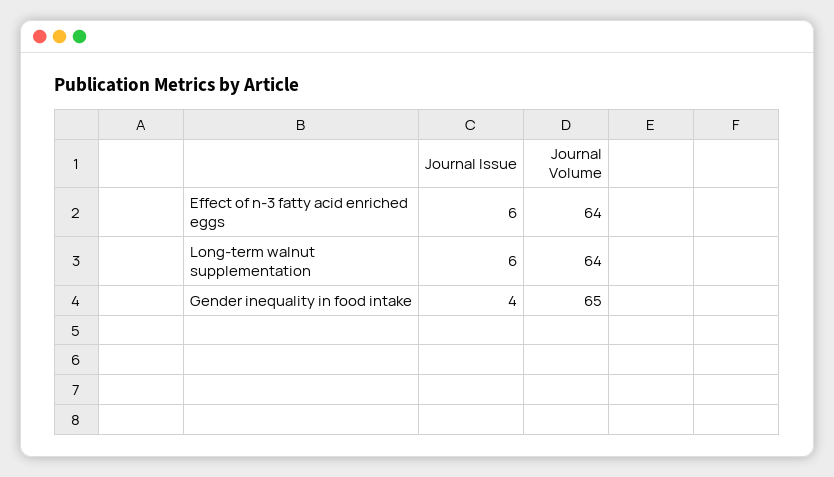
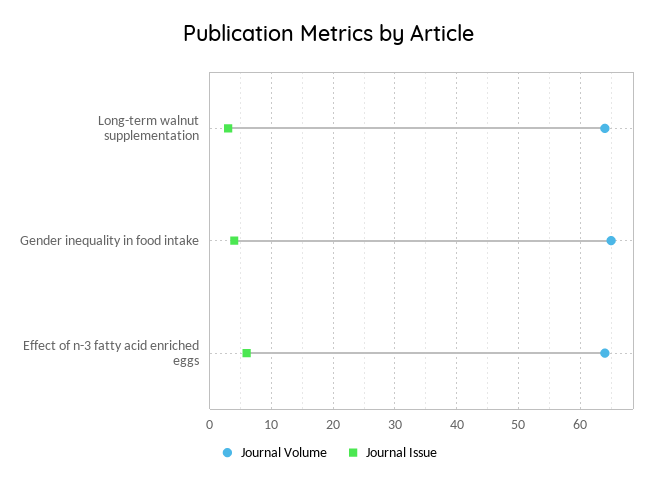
  {
    "Journal Issue": {
      "Effect of n-3 fatty acid enriched eggs": 6,
-     "Long-term walnut supplementation": 6,
+     "Long-term walnut supplementation": 3,
      "Gender inequality in food intake": 4
    },
    "Journal Volume": {
      "Effect of n-3 fatty acid enriched eggs": 64,
      "Long-term walnut supplementation": 64,
      "Gender inequality in food intake": 65
    }
  }

